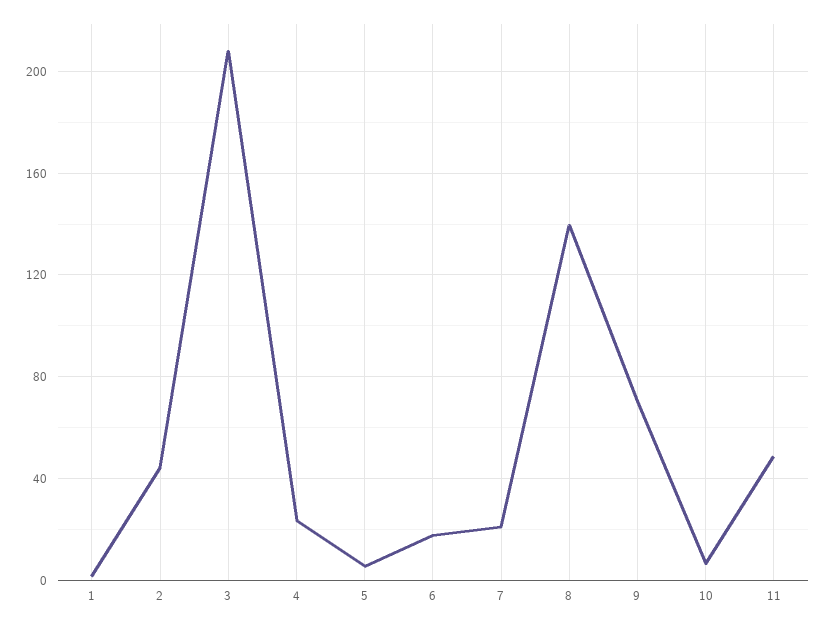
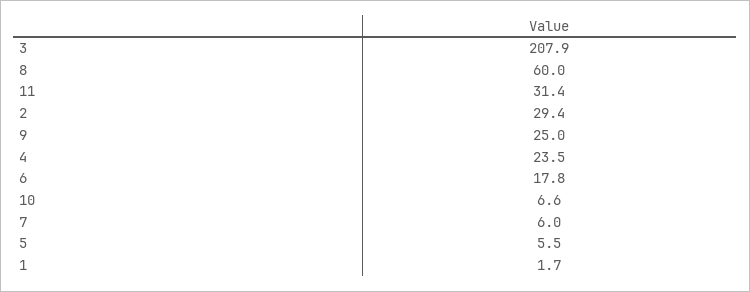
  {
    "1": 1.7,
-   "2": 45,
+   "2": 29.4,
    "3": 207.9,
    "4": 23.5,
    "5": 5.5,
    "6": 17.8,
-   "7": 20,
+   "7": 6,
-   "8": 140,
+   "8": 60,
-   "9": 70,
+   "9": 25,
    "10": 6.6,
-   "11": 50
+   "11": 31.4
  }

